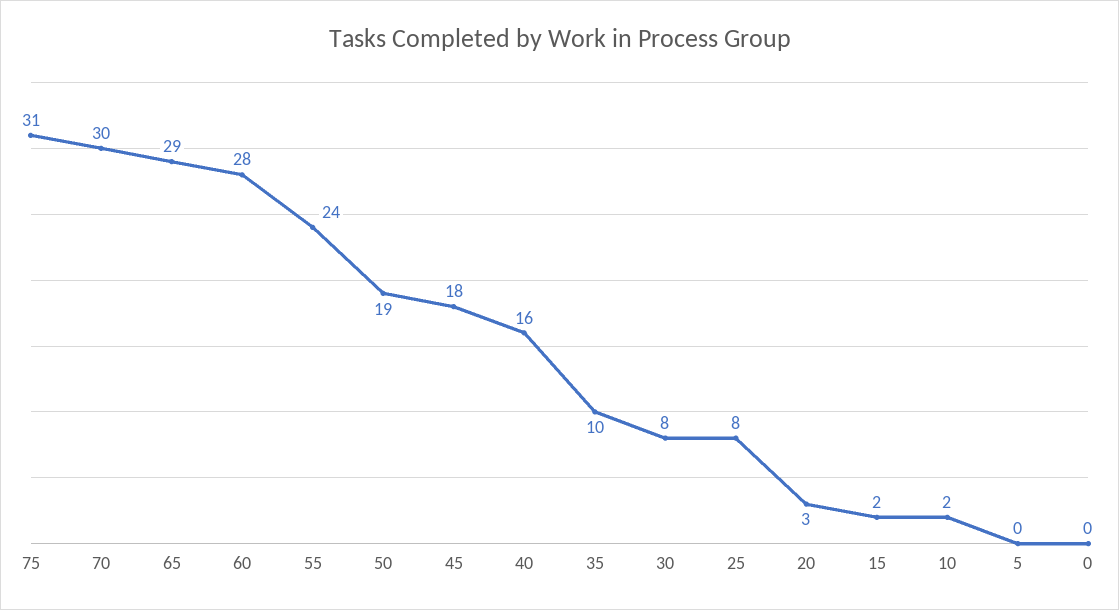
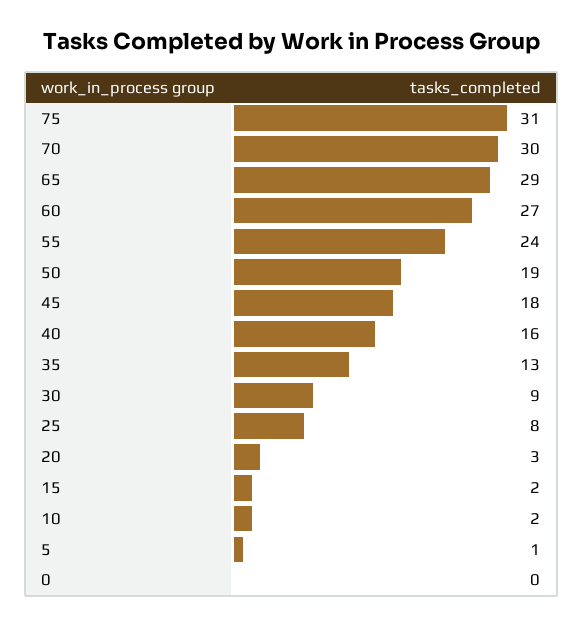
  {
    "75": 31,
    "70": 30,
    "65": 29,
-   "60": 28,
+   "60": 27,
    "55": 24,
    "50": 19,
    "45": 18,
    "40": 16,
-   "35": 10,
+   "35": 13,
-   "30": 8,
+   "30": 9,
    "25": 8,
    "20": 3,
    "15": 2,
    "10": 2,
-   "5": 0,
+   "5": 1,
    "0": 0
  }

